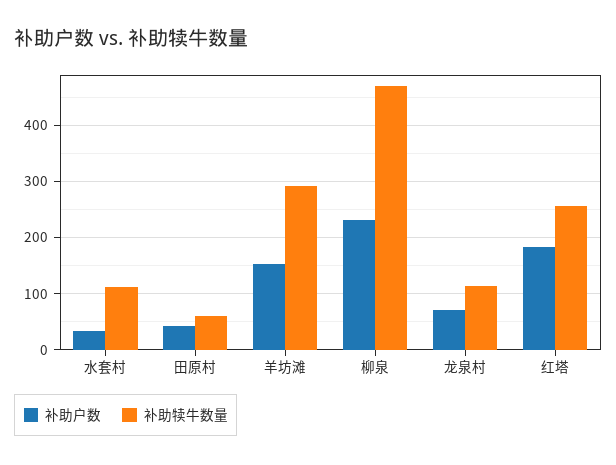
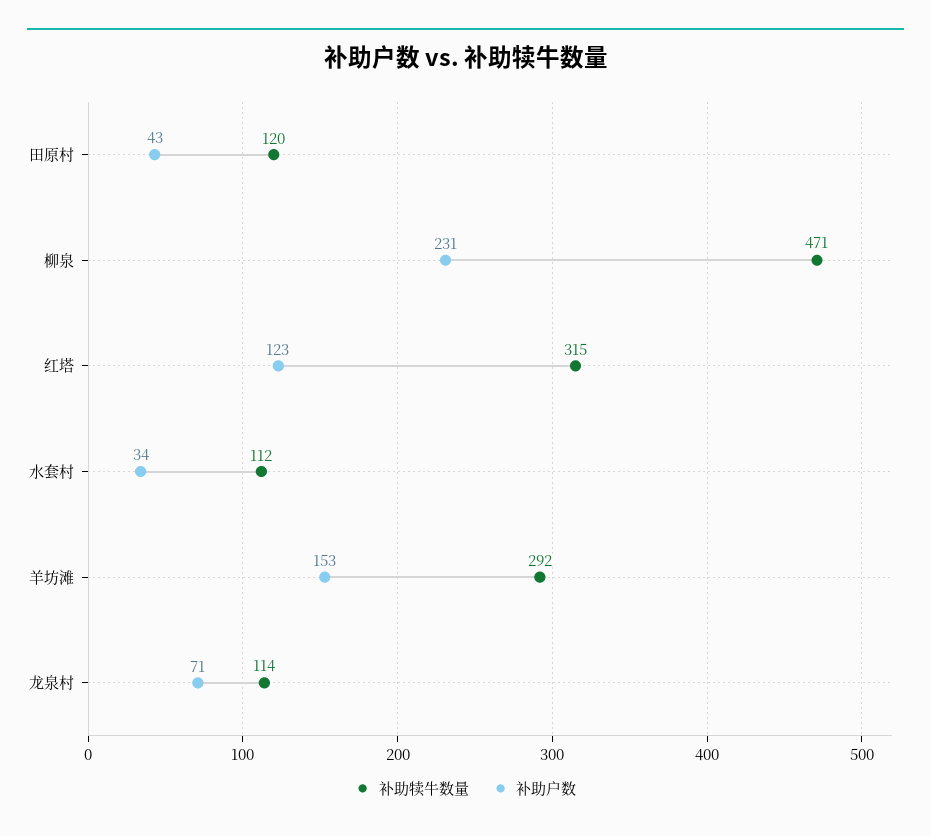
  {
    "补助户数": {
      "水套村": 34,
      "田原村": 43,
      "羊坊滩": 153,
      "柳泉": 231,
      "龙泉村": 71,
-     "红塔": 180
+     "红塔": 123
    },
    "补助犊牛数量": {
      "水套村": 112,
-     "田原村": 60,
+     "田原村": 120,
      "羊坊滩": 292,
      "柳泉": 471,
      "龙泉村": 114,
-     "红塔": 260
+     "红塔": 315
    }
  }

